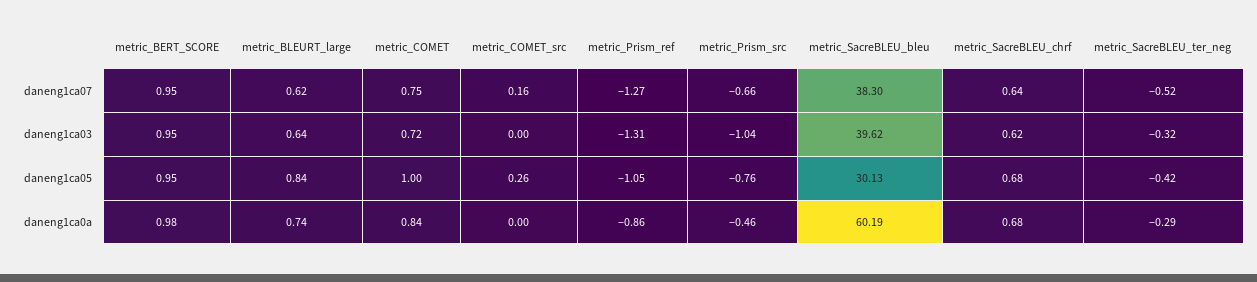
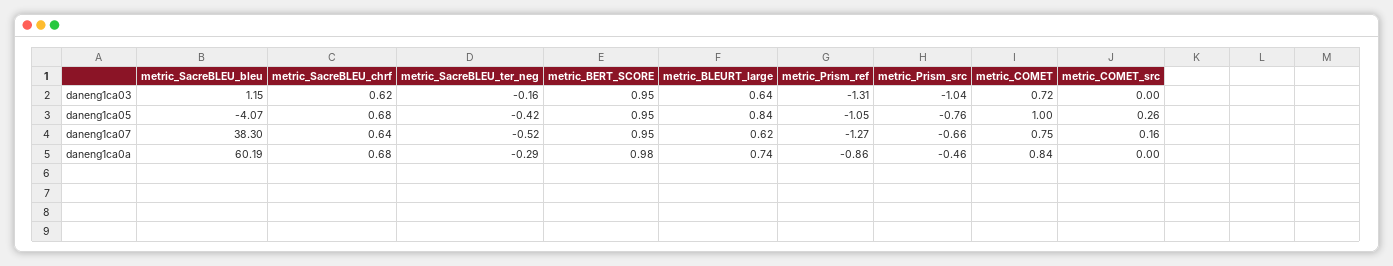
  {
    "metric_BERT_SCORE": {
      "daneng1ca07": 0.95,
      "daneng1ca03": 0.95,
      "daneng1ca05": 0.95,
      "daneng1ca0a": 0.98
    },
    "metric_BLEURT_large": {
      "daneng1ca07": 0.62,
      "daneng1ca03": 0.64,
      "daneng1ca05": 0.84,
      "daneng1ca0a": 0.74
    },
    "metric_COMET": {
      "daneng1ca07": 0.75,
      "daneng1ca03": 0.72,
      "daneng1ca05": 1,
      "daneng1ca0a": 0.84
    },
    "metric_COMET_src": {
      "daneng1ca07": 0.16,
      "daneng1ca03": 0,
      "daneng1ca05": 0.26,
      "daneng1ca0a": 0
    },
    "metric_Prism_ref": {
      "daneng1ca07": -1.27,
      "daneng1ca03": -1.31,
      "daneng1ca05": -1.05,
      "daneng1ca0a": -0.86
    },
    "metric_Prism_src": {
      "daneng1ca07": -0.66,
      "daneng1ca03": -1.04,
      "daneng1ca05": -0.76,
      "daneng1ca0a": -0.46
    },
    "metric_SacreBLEU_bleu": {
      "daneng1ca07": 38.3,
-     "daneng1ca03": 39.62,
+     "daneng1ca03": 1.15,
-     "daneng1ca05": 30.13,
+     "daneng1ca05": -4.07,
      "daneng1ca0a": 60.19
    },
    "metric_SacreBLEU_chrf": {
      "daneng1ca07": 0.64,
      "daneng1ca03": 0.62,
      "daneng1ca05": 0.68,
      "daneng1ca0a": 0.68
    },
    "metric_SacreBLEU_ter_neg": {
      "daneng1ca07": -0.52,
-     "daneng1ca03": -0.32,
+     "daneng1ca03": -0.16,
      "daneng1ca05": -0.42,
      "daneng1ca0a": -0.29
    }
  }

